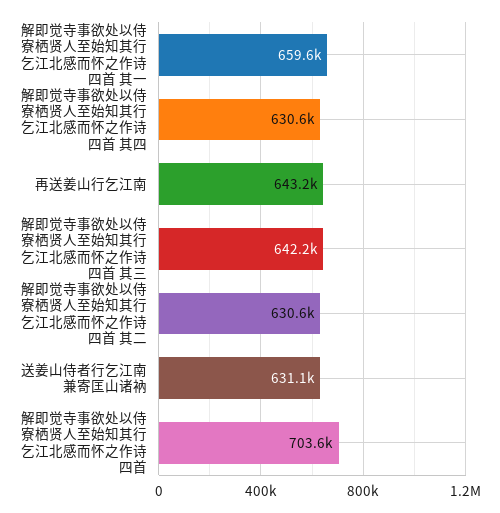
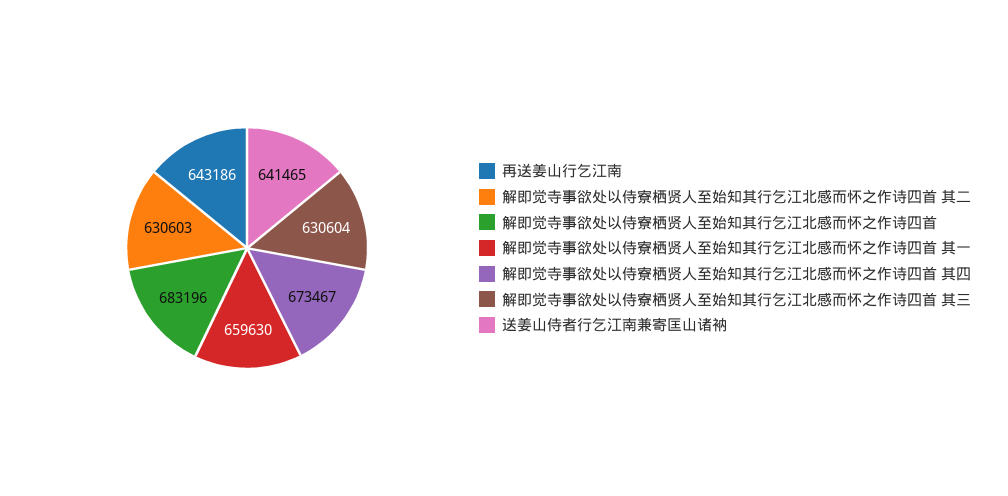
  {
    "解即觉寺事欲处以侍寮栖贤人至始知其行乞江北感而怀之作诗四首 其一": 659630,
-   "解即觉寺事欲处以侍寮栖贤人至始知其行乞江北感而怀之作诗四首 其四": 630600,
+   "解即觉寺事欲处以侍寮栖贤人至始知其行乞江北感而怀之作诗四首 其四": 673467,
    "再送姜山行乞江南": 643186,
-   "解即觉寺事欲处以侍寮栖贤人至始知其行乞江北感而怀之作诗四首 其三": 642200,
+   "解即觉寺事欲处以侍寮栖贤人至始知其行乞江北感而怀之作诗四首 其三": 630604,
    "解即觉寺事欲处以侍寮栖贤人至始知其行乞江北感而怀之作诗四首 其二": 630603,
-   "送姜山侍者行乞江南兼寄匡山诸衲": 631100,
+   "送姜山侍者行乞江南兼寄匡山诸衲": 641465,
-   "解即觉寺事欲处以侍寮栖贤人至始知其行乞江北感而怀之作诗四首": 703600
+   "解即觉寺事欲处以侍寮栖贤人至始知其行乞江北感而怀之作诗四首": 683196
  }

